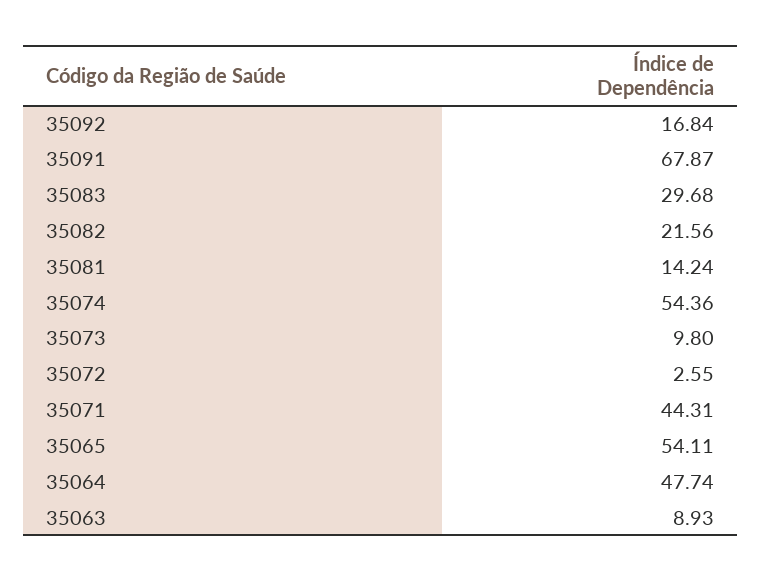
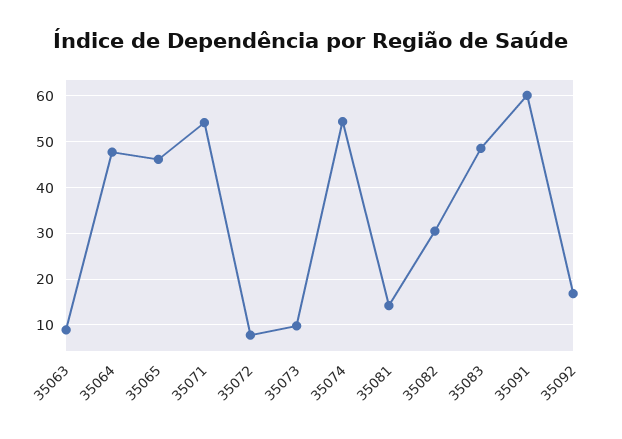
  {
    "35092": 16.84,
-   "35091": 67.87,
+   "35091": 60,
-   "35083": 29.68,
+   "35083": 48,
-   "35082": 21.56,
+   "35082": 30,
    "35081": 14.24,
    "35074": 54.36,
    "35073": 9.8,
-   "35072": 2.55,
+   "35072": 8,
-   "35071": 44.31,
+   "35071": 54,
-   "35065": 54.11,
+   "35065": 46,
    "35064": 47.74,
    "35063": 8.93
  }

